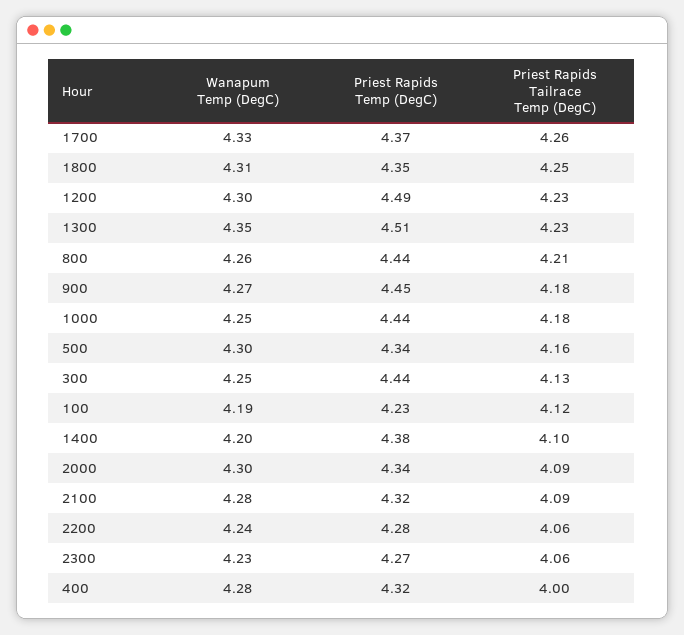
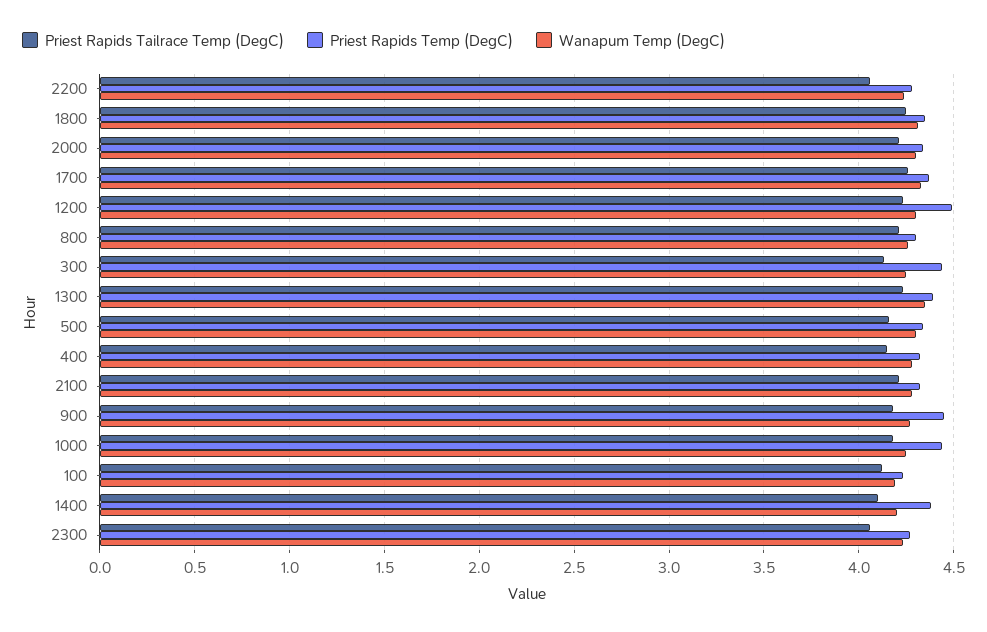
  {
    "Wanapum Temp (DegC)": {
      "1700": 4.33,
      "1800": 4.31,
      "1200": 4.3,
      "1300": 4.35,
      "800": 4.26,
      "900": 4.27,
      "1000": 4.25,
      "500": 4.3,
      "300": 4.25,
      "100": 4.19,
      "1400": 4.2,
      "2000": 4.3,
      "2100": 4.28,
      "2200": 4.24,
      "2300": 4.23,
      "400": 4.28
    },
    "Priest Rapids Temp (DegC)": {
      "1700": 4.37,
      "1800": 4.35,
      "1200": 4.49,
-     "1300": 4.51,
+     "1300": 4.4,
-     "800": 4.44,
+     "800": 4.3,
      "900": 4.45,
      "1000": 4.44,
      "500": 4.34,
      "300": 4.44,
      "100": 4.23,
      "1400": 4.38,
      "2000": 4.34,
      "2100": 4.32,
      "2200": 4.28,
      "2300": 4.27,
      "400": 4.32
    },
    "Priest Rapids Tailrace Temp (DegC)": {
      "1700": 4.26,
      "1800": 4.25,
      "1200": 4.23,
      "1300": 4.23,
      "800": 4.21,
      "900": 4.18,
      "1000": 4.18,
      "500": 4.16,
      "300": 4.13,
      "100": 4.12,
      "1400": 4.1,
-     "2000": 4.09,
+     "2000": 4.2,
-     "2100": 4.09,
+     "2100": 4.2,
      "2200": 4.06,
      "2300": 4.06,
-     "400": 4
+     "400": 4.15
    }
  }

